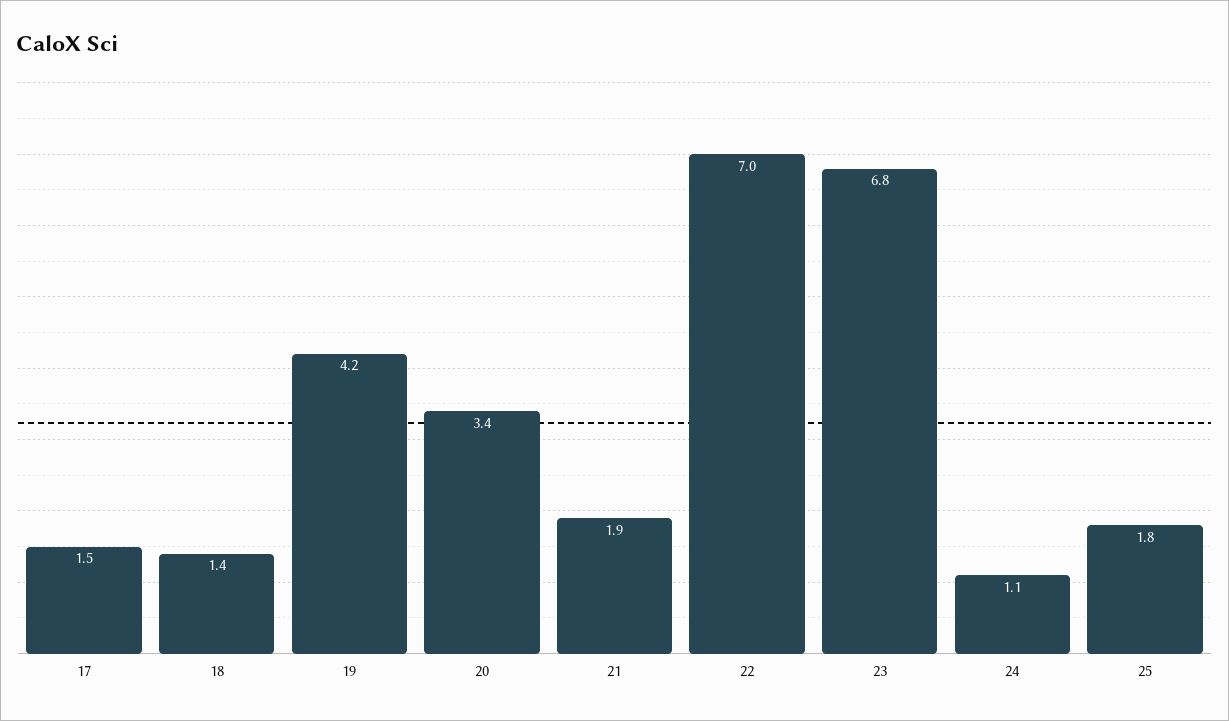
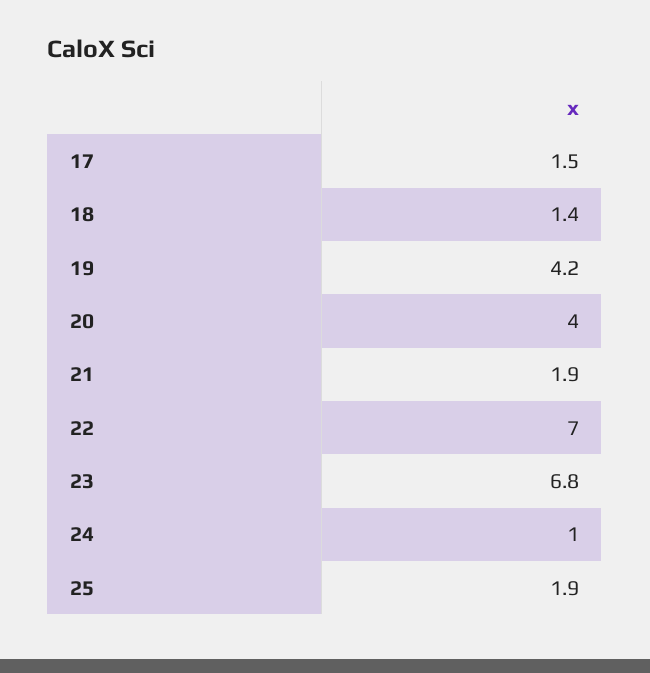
  {
    "17": 1.5,
    "18": 1.4,
    "19": 4.2,
-   "20": 3.4,
+   "20": 4,
    "21": 1.9,
    "22": 7,
    "23": 6.8,
-   "24": 1.1,
+   "24": 1,
-   "25": 1.8
+   "25": 1.9
  }

